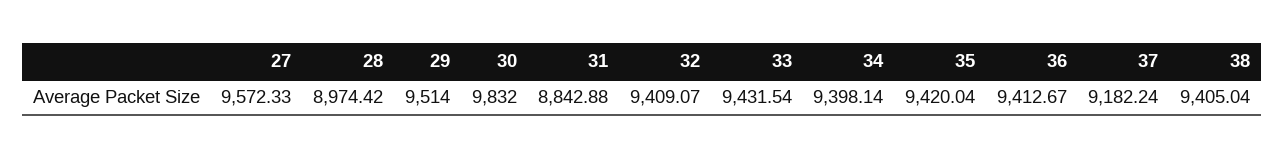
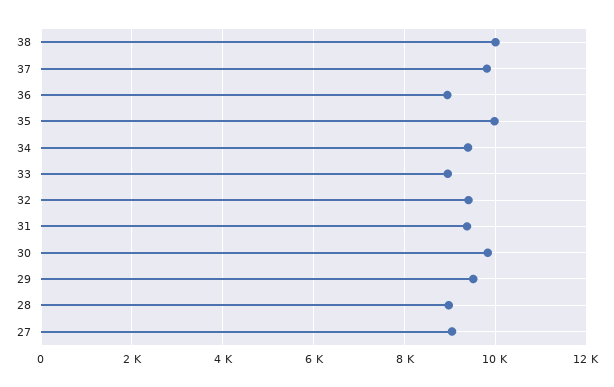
  {
-   "27": 9572.33,
+   "27": 9000,
    "28": 8974.42,
    "29": 9514,
    "30": 9832,
-   "31": 8842.88,
+   "31": 9400,
    "32": 9409.07,
-   "33": 9431.54,
+   "33": 9000,
    "34": 9398.14,
-   "35": 9420.04,
+   "35": 10000,
-   "36": 9412.67,
+   "36": 9000,
-   "37": 9182.24,
+   "37": 9800,
-   "38": 9405.04
+   "38": 10000
  }

